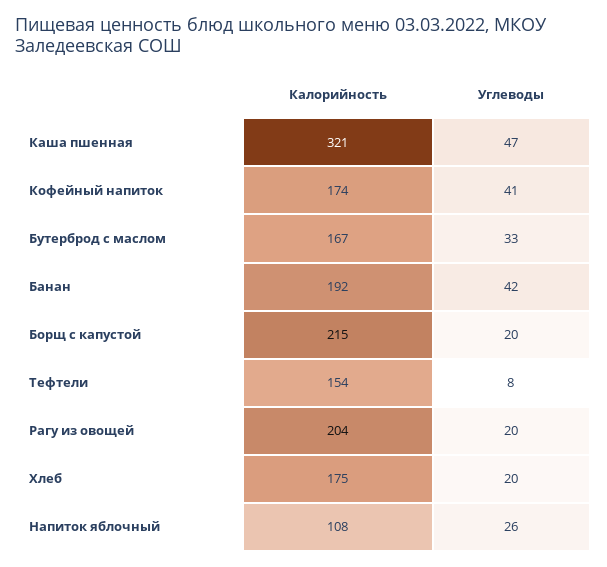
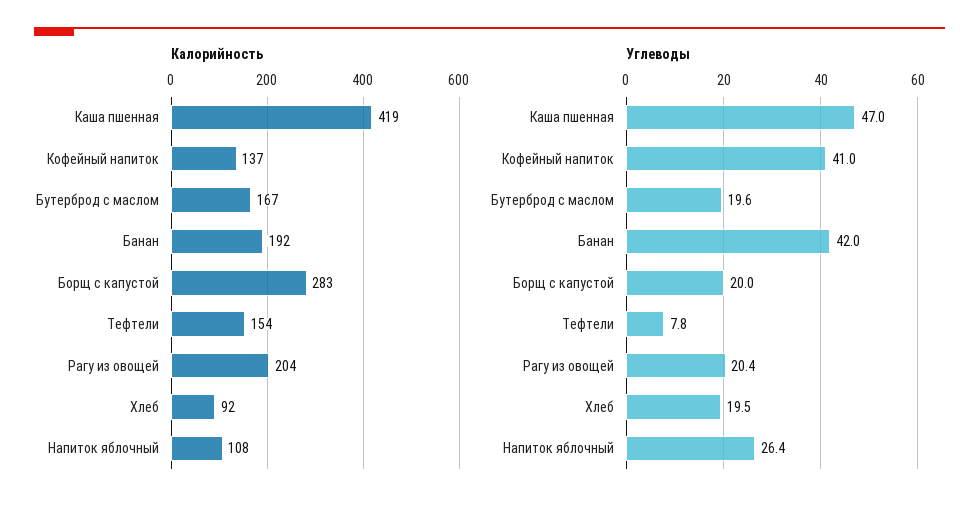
  {
    "Калорийность": {
-     "Каша пшенная": 321,
+     "Каша пшенная": 419,
-     "Кофейный напиток": 174,
+     "Кофейный напиток": 137,
      "Бутерброд с маслом": 167,
      "Банан": 192,
-     "Борщ с капустой": 215,
+     "Борщ с капустой": 283,
      "Тефтели": 154,
      "Рагу из овощей": 204,
-     "Хлеб": 175,
+     "Хлеб": 92,
      "Напиток яблочный": 108
    },
    "Углеводы": {
      "Каша пшенная": 47,
      "Кофейный напиток": 41,
-     "Бутерброд с маслом": 33,
+     "Бутерброд с маслом": 19.6,
      "Банан": 42,
      "Борщ с капустой": 20,
      "Тефтели": 7.8,
      "Рагу из овощей": 20.4,
      "Хлеб": 19.5,
      "Напиток яблочный": 26.4
    }
  }

